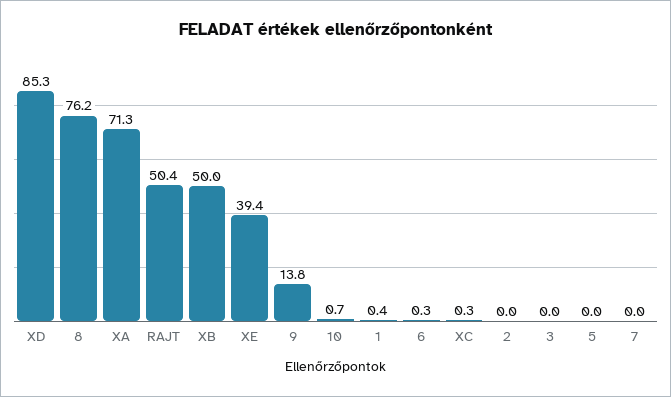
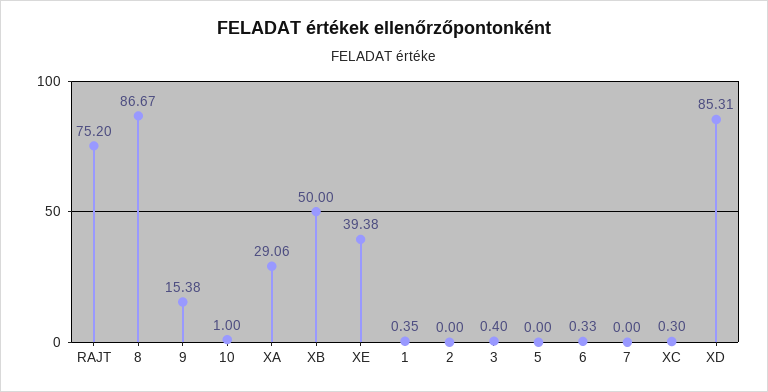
  {
    "XD": 85.31,
-   "8": 76.2,
+   "8": 86.67,
-   "XA": 71.3,
+   "XA": 29.06,
-   "RAJT": 50.4,
+   "RAJT": 75.2,
    "XB": 50,
    "XE": 39.38,
-   "9": 13.8,
+   "9": 15.38,
-   "10": 0.7,
+   "10": 1,
    "1": 0.35,
    "6": 0.33,
    "XC": 0.3,
    "2": 0,
-   "3": 0,
+   "3": 0.4,
    "5": 0,
    "7": 0
  }

